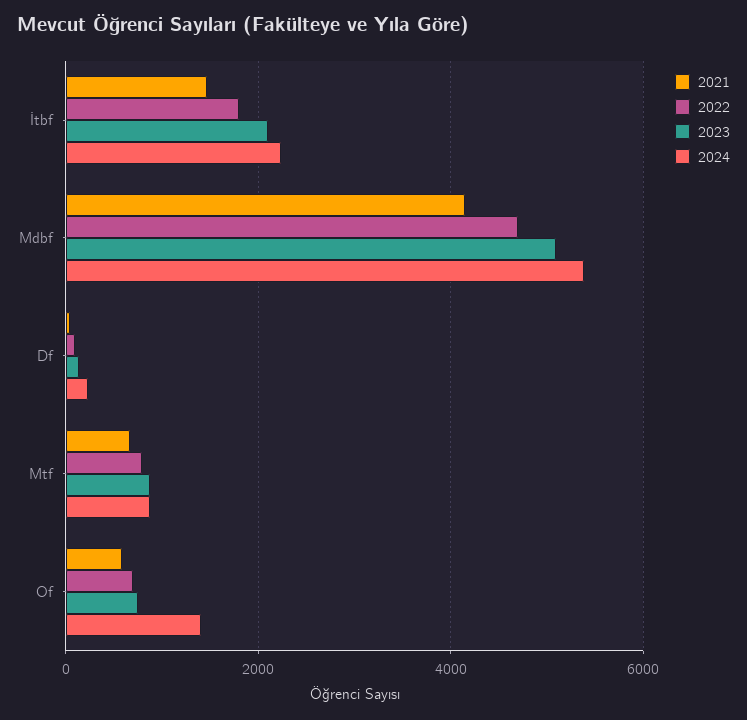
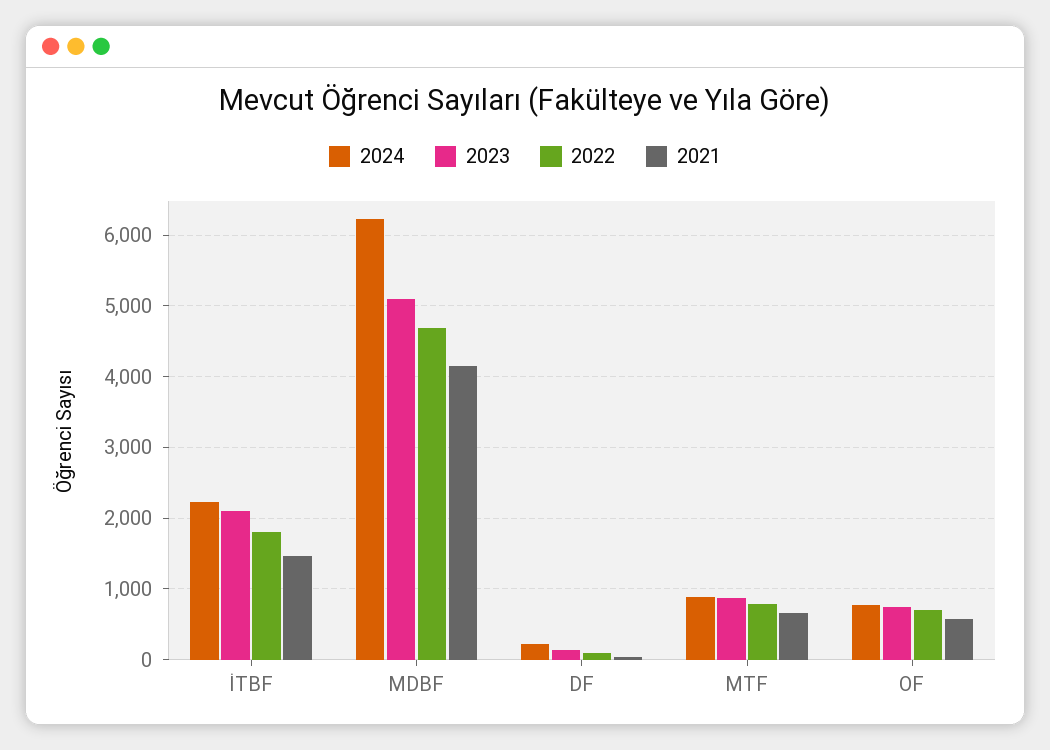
  {
    "2021": {
      "İtbf": 1500,
      "Mdbf": 4100,
      "Df": 0,
      "Mtf": 700,
      "Of": 600
    },
    "2022": {
      "İtbf": 1800,
      "Mdbf": 4700,
      "Df": 100,
      "Mtf": 800,
      "Of": 700
    },
    "2023": {
      "İtbf": 2100,
      "Mdbf": 5100,
      "Df": 100,
      "Mtf": 900,
      "Of": 700
    },
    "2024": {
      "İtbf": 2200,
-     "Mdbf": 5400,
+     "Mdbf": 6200,
      "Df": 200,
      "Mtf": 900,
-     "Of": 1400
+     "Of": 800
    }
  }

